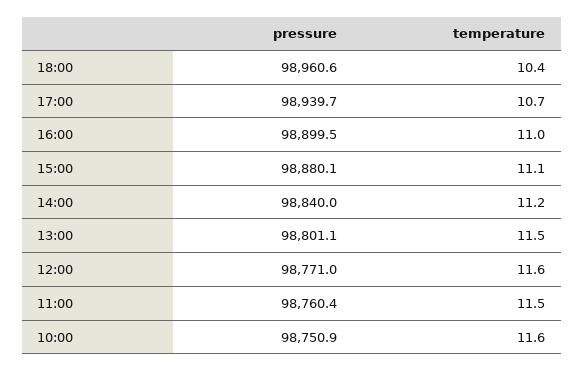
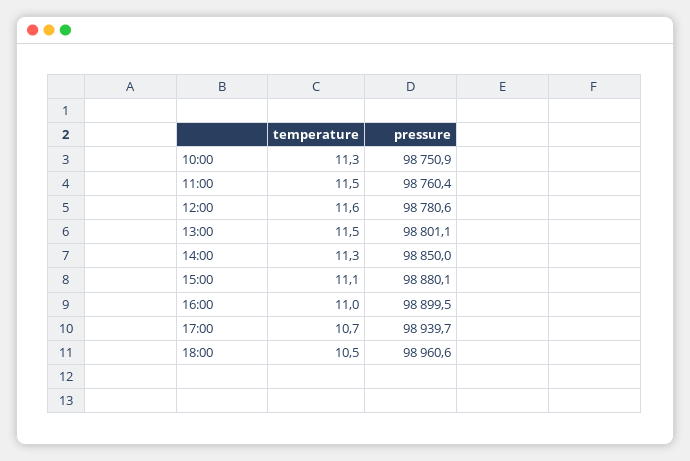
  {
    "pressure": {
      "18:00": 98960.6,
      "17:00": 98939.7,
      "16:00": 98899.5,
      "15:00": 98880.1,
-     "14:00": 98840,
+     "14:00": 98850,
      "13:00": 98801.1,
-     "12:00": 98771,
+     "12:00": 98780.6,
      "11:00": 98760.4,
      "10:00": 98750.9
    },
    "temperature": {
-     "18:00": 10.4,
+     "18:00": 10.5,
      "17:00": 10.7,
      "16:00": 11,
      "15:00": 11.1,
-     "14:00": 11.2,
+     "14:00": 11.3,
      "13:00": 11.5,
      "12:00": 11.6,
      "11:00": 11.5,
-     "10:00": 11.6
+     "10:00": 11.3
    }
  }

